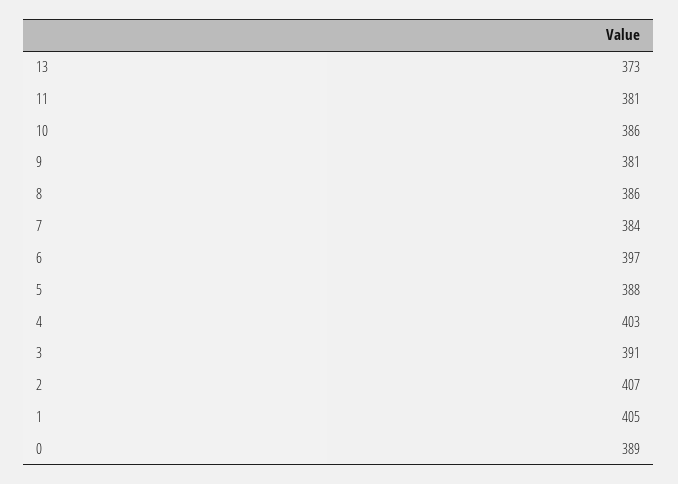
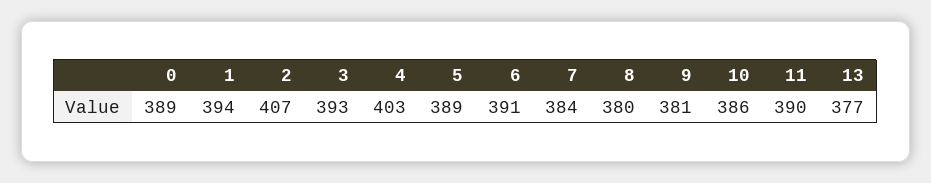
  {
-   "13": 373,
+   "13": 377,
-   "11": 381,
+   "11": 390,
    "10": 386,
    "9": 381,
-   "8": 386,
+   "8": 380,
    "7": 384,
-   "6": 397,
+   "6": 391,
-   "5": 388,
+   "5": 389,
    "4": 403,
-   "3": 391,
+   "3": 393,
    "2": 407,
-   "1": 405,
+   "1": 394,
    "0": 389
  }

